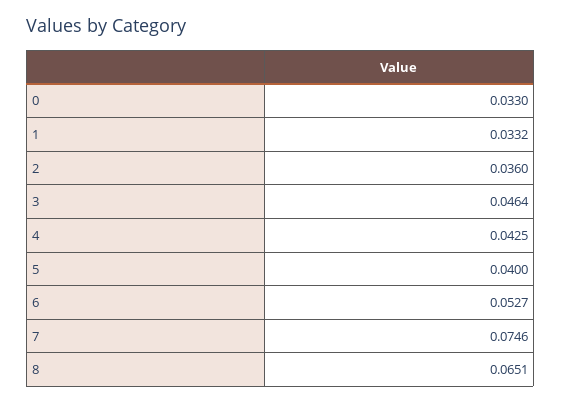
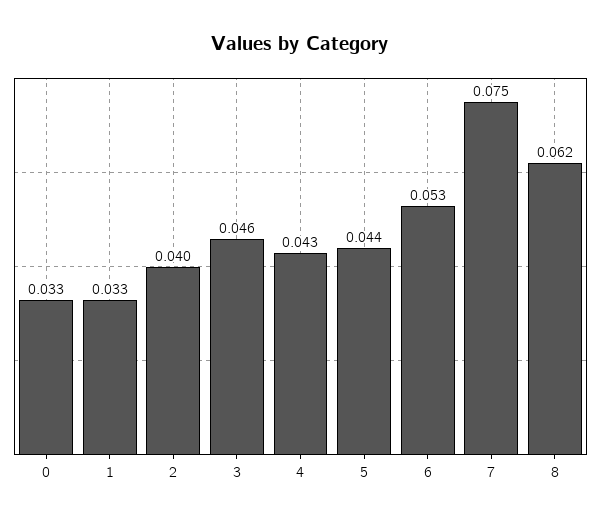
  {
    "0": 0.033,
    "1": 0.0332,
-   "2": 0.036,
+   "2": 0.04,
    "3": 0.0464,
    "4": 0.0425,
-   "5": 0.04,
+   "5": 0.044,
    "6": 0.0527,
    "7": 0.0746,
-   "8": 0.0651
+   "8": 0.062
  }

